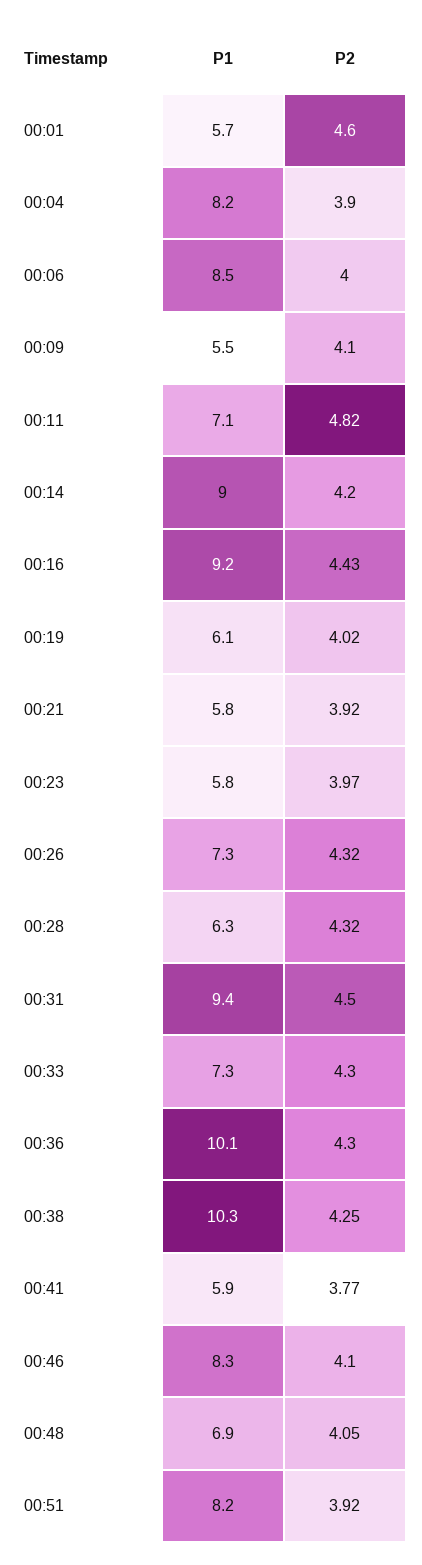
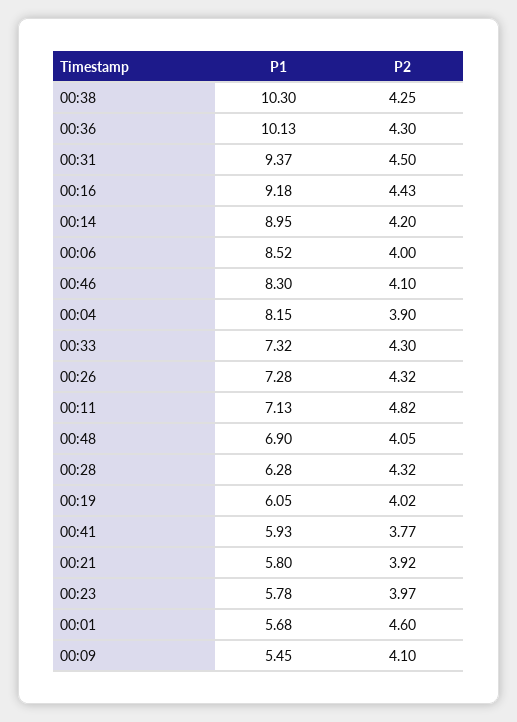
  {
    "P1": {
      "00:01": 5.68,
      "00:04": 8.15,
      "00:06": 8.52,
      "00:09": 5.45,
      "00:11": 7.13,
      "00:14": 8.95,
      "00:16": 9.18,
      "00:19": 6.05,
      "00:21": 5.8,
      "00:23": 5.78,
      "00:26": 7.28,
      "00:28": 6.28,
      "00:31": 9.37,
      "00:33": 7.32,
      "00:36": 10.13,
      "00:38": 10.3,
      "00:41": 5.93,
      "00:46": 8.3,
-     "00:48": 6.9,
+     "00:48": 6.9
-     "00:51": 8.2
    },
    "P2": {
      "00:01": 4.6,
      "00:04": 3.9,
      "00:06": 4,
      "00:09": 4.1,
      "00:11": 4.82,
      "00:14": 4.2,
      "00:16": 4.43,
      "00:19": 4.02,
      "00:21": 3.92,
      "00:23": 3.97,
      "00:26": 4.32,
      "00:28": 4.32,
      "00:31": 4.5,
      "00:33": 4.3,
      "00:36": 4.3,
      "00:38": 4.25,
      "00:41": 3.77,
      "00:46": 4.1,
-     "00:48": 4.05,
+     "00:48": 4.05
-     "00:51": 3.92
    }
  }

